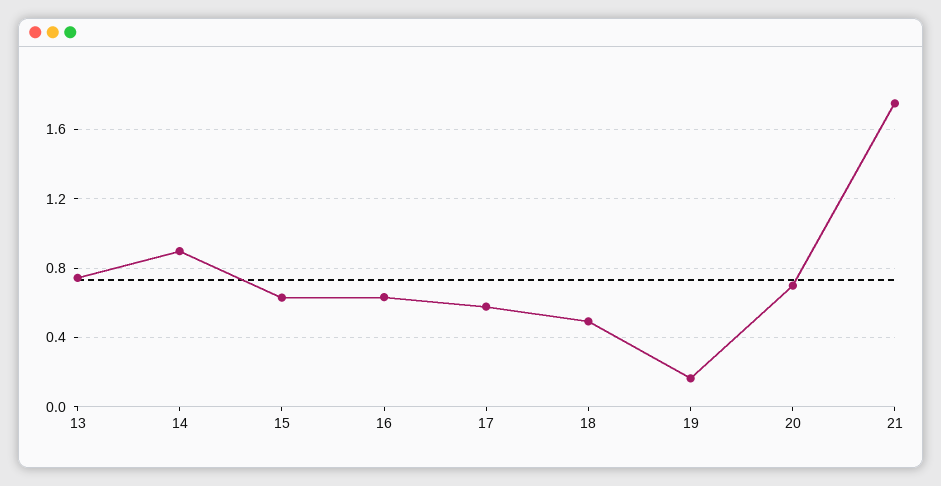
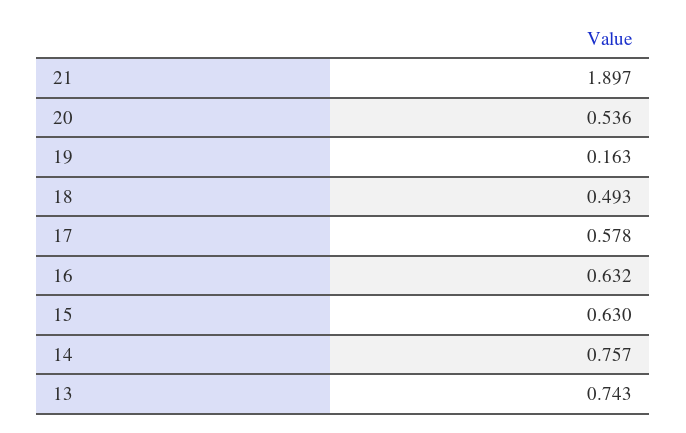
  {
    "13": 0.743,
-   "14": 0.9,
+   "14": 0.757,
    "15": 0.63,
    "16": 0.632,
    "17": 0.578,
    "18": 0.493,
    "19": 0.163,
-   "20": 0.7,
+   "20": 0.536,
-   "21": 1.75
+   "21": 1.897
  }

